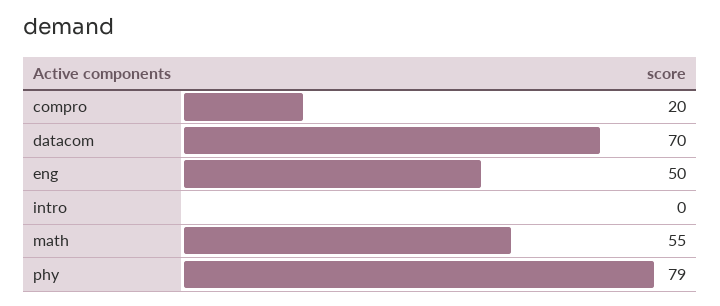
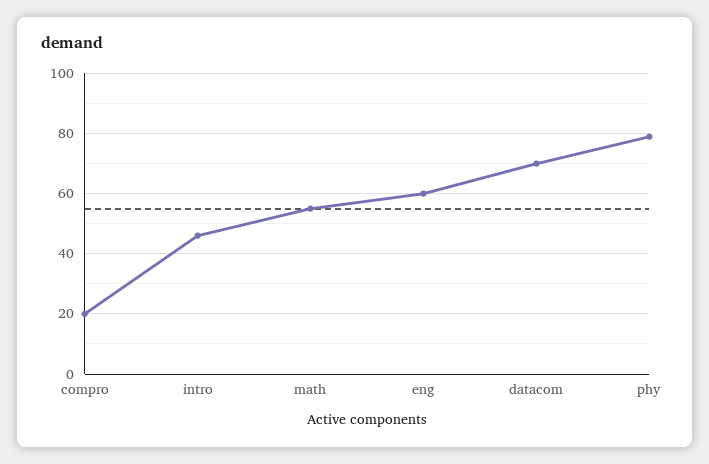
  {
    "compro": 20,
    "datacom": 70,
-   "eng": 50,
+   "eng": 60,
-   "intro": 0,
+   "intro": 45,
    "math": 55,
    "phy": 79
  }

